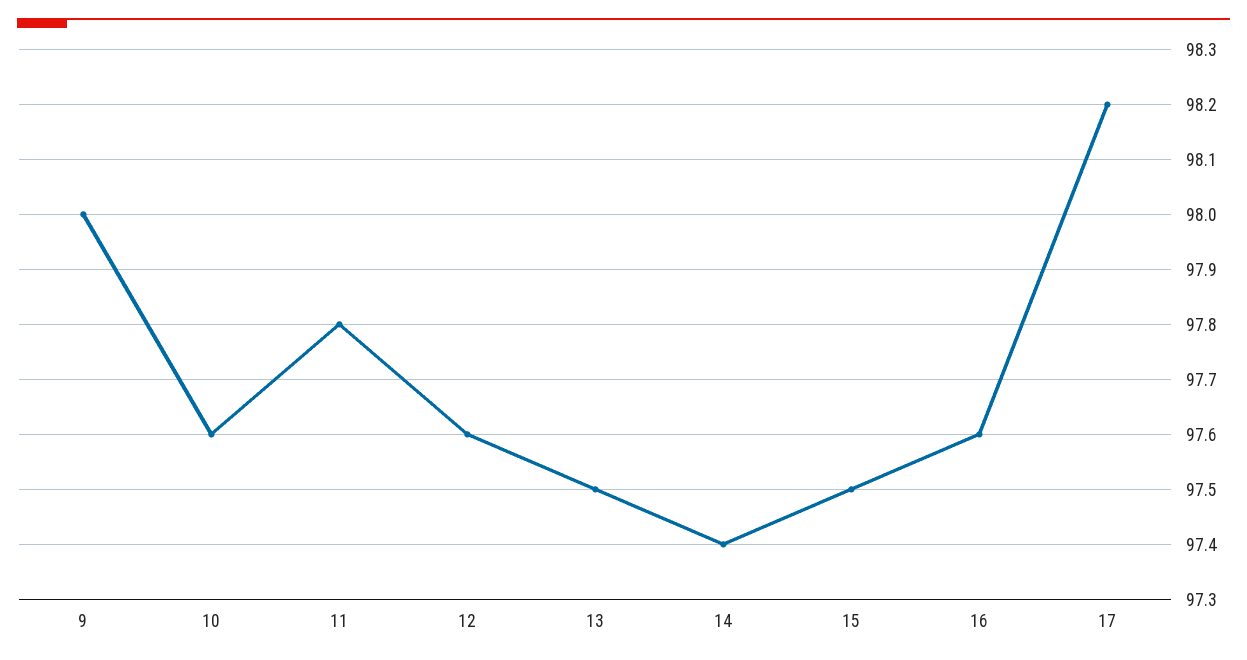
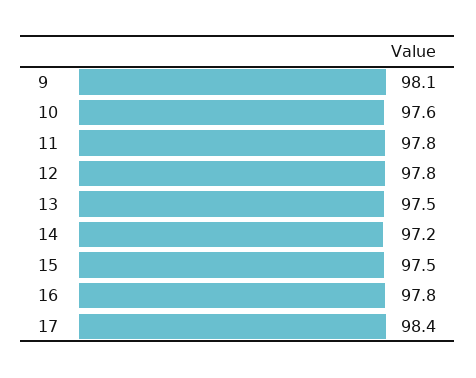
  {
-   "9": 98,
+   "9": 98.1,
    "10": 97.6,
    "11": 97.8,
-   "12": 97.6,
+   "12": 97.8,
    "13": 97.5,
-   "14": 97.4,
+   "14": 97.2,
    "15": 97.5,
-   "16": 97.6,
+   "16": 97.8,
-   "17": 98.2
+   "17": 98.4
  }

